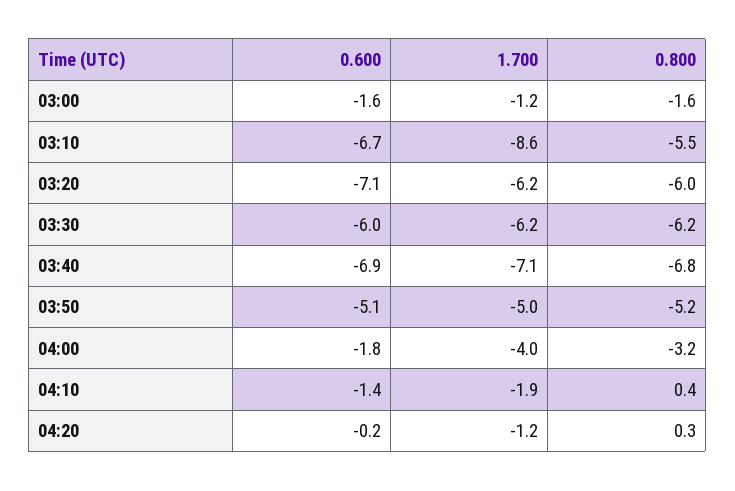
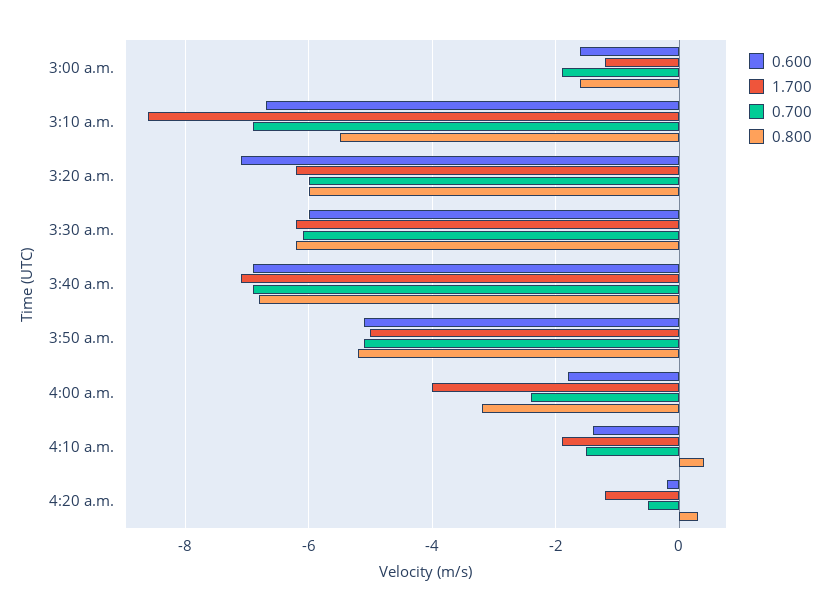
  {
    "0.600": {
      "03:00": -1.6,
      "03:10": -6.7,
      "03:20": -7.1,
      "03:30": -6,
      "03:40": -6.9,
      "03:50": -5.1,
      "04:00": -1.8,
      "04:10": -1.4,
      "04:20": -0.2
    },
    "1.700": {
      "03:00": -1.2,
      "03:10": -8.6,
      "03:20": -6.2,
      "03:30": -6.2,
      "03:40": -7.1,
      "03:50": -5,
      "04:00": -4,
      "04:10": -1.9,
      "04:20": -1.2
    },
    "0.800": {
      "03:00": -1.6,
      "03:10": -5.5,
      "03:20": -6,
      "03:30": -6.2,
      "03:40": -6.8,
      "03:50": -5.2,
      "04:00": -3.2,
      "04:10": 0.4,
      "04:20": 0.3
-   }
+   },
+   "0.700": {
+     "03:00": -2,
+     "03:10": -7,
+     "03:20": -6,
+     "03:30": -6,
+     "03:40": -7,
+     "03:50": -5,
+     "04:00": -2.5,
+     "04:10": -1.5,
+     "04:20": -0.5
+   }
  }

